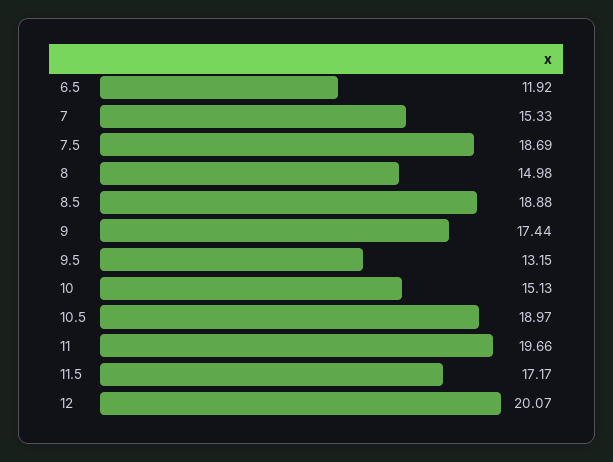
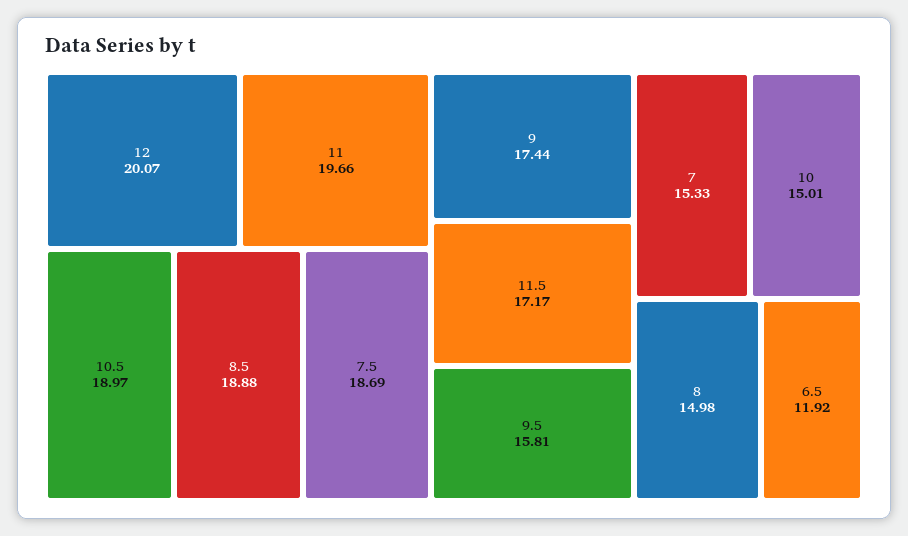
  {
    "6.5": 11.92,
    "7": 15.33,
    "7.5": 18.69,
    "8": 14.98,
    "8.5": 18.88,
    "9": 17.44,
-   "9.5": 13.15,
+   "9.5": 15.81,
-   "10": 15.13,
+   "10": 15.01,
    "10.5": 18.97,
    "11": 19.66,
    "11.5": 17.17,
    "12": 20.07
  }

